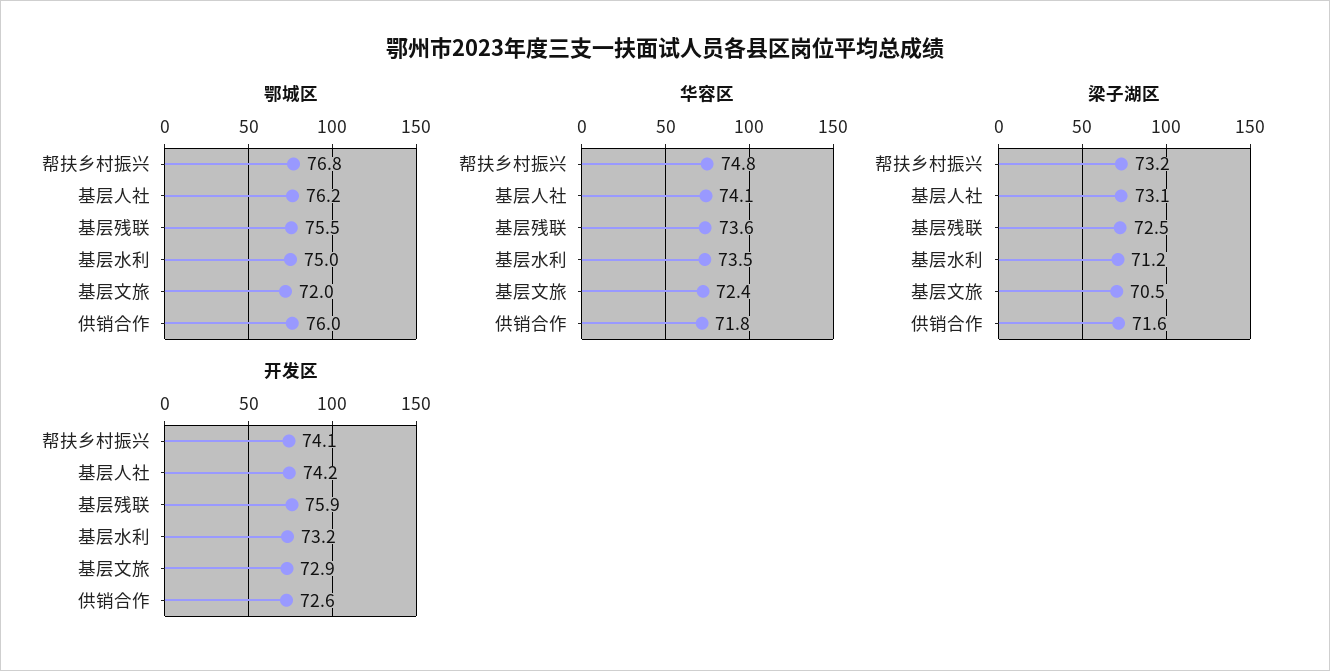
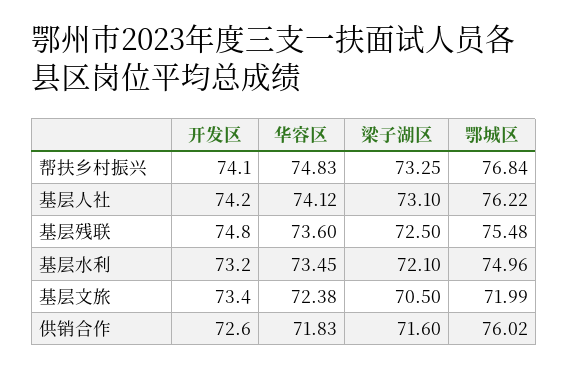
  {
    "鄂城区": {
      "帮扶乡村振兴": 76.84,
      "基层人社": 76.22,
      "基层残联": 75.48,
      "基层水利": 74.96,
      "基层文旅": 71.99,
      "供销合作": 76.02
    },
    "华容区": {
      "帮扶乡村振兴": 74.83,
      "基层人社": 74.12,
      "基层残联": 73.6,
      "基层水利": 73.45,
      "基层文旅": 72.38,
      "供销合作": 71.83
    },
    "梁子湖区": {
-     "帮扶乡村振兴": 73.2,
+     "帮扶乡村振兴": 73.25,
      "基层人社": 73.1,
      "基层残联": 72.5,
-     "基层水利": 71.2,
+     "基层水利": 72.1,
      "基层文旅": 70.5,
      "供销合作": 71.6
    },
    "开发区": {
      "帮扶乡村振兴": 74.1,
      "基层人社": 74.2,
-     "基层残联": 75.9,
+     "基层残联": 74.8,
      "基层水利": 73.2,
-     "基层文旅": 72.9,
+     "基层文旅": 73.4,
      "供销合作": 72.6
    }
  }

